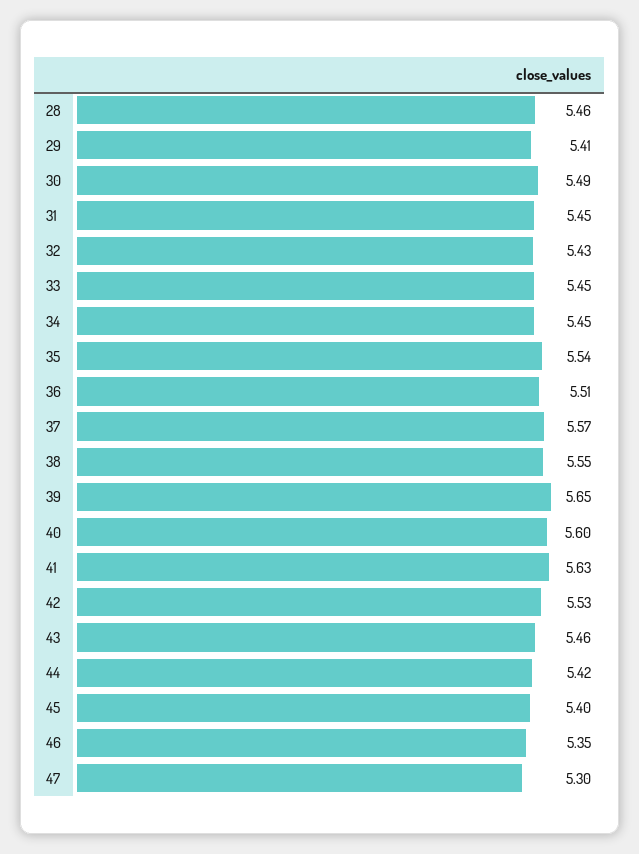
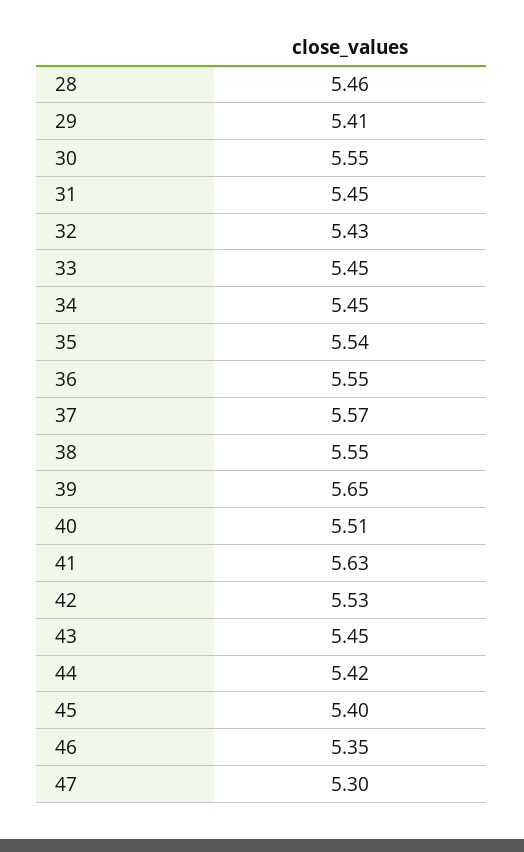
  {
    "28": 5.46,
    "29": 5.41,
-   "30": 5.49,
+   "30": 5.55,
    "31": 5.45,
    "32": 5.43,
    "33": 5.45,
    "34": 5.45,
    "35": 5.54,
-   "36": 5.51,
+   "36": 5.55,
    "37": 5.57,
    "38": 5.55,
    "39": 5.65,
-   "40": 5.6,
+   "40": 5.51,
    "41": 5.63,
    "42": 5.53,
-   "43": 5.46,
+   "43": 5.45,
    "44": 5.42,
    "45": 5.4,
    "46": 5.35,
    "47": 5.3
  }

